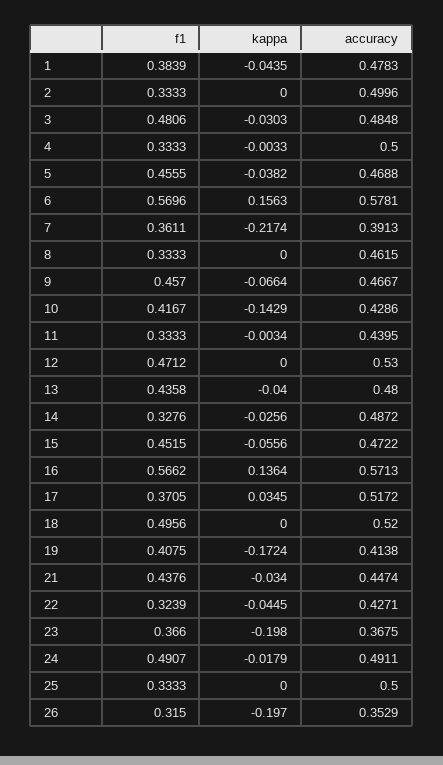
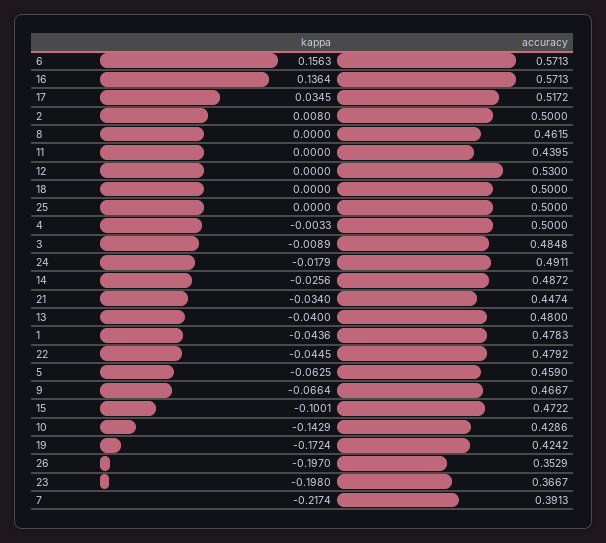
  {
-   "f1": {
-     "1": 0.3839,
-     "2": 0.3333,
-     "3": 0.4806,
-     "4": 0.3333,
-     "5": 0.4555,
-     "6": 0.5696,
-     "7": 0.3611,
-     "8": 0.3333,
-     "9": 0.457,
-     "10": 0.4167,
-     "11": 0.3333,
-     "12": 0.4712,
-     "13": 0.4358,
-     "14": 0.3276,
-     "15": 0.4515,
-     "16": 0.5662,
-     "17": 0.3705,
-     "18": 0.4956,
-     "19": 0.4075,
-     "21": 0.4376,
-     "22": 0.3239,
-     "23": 0.366,
-     "24": 0.4907,
-     "25": 0.3333,
-     "26": 0.315
-   },
    "kappa": {
-     "1": -0.0435,
+     "1": -0.0436,
-     "2": 0,
+     "2": 0.008,
-     "3": -0.0303,
+     "3": -0.0089,
      "4": -0.0033,
-     "5": -0.0382,
+     "5": -0.0625,
      "6": 0.1563,
      "7": -0.2174,
      "8": 0,
      "9": -0.0664,
      "10": -0.1429,
-     "11": -0.0034,
+     "11": 0,
      "12": 0,
      "13": -0.04,
      "14": -0.0256,
-     "15": -0.0556,
+     "15": -0.1001,
      "16": 0.1364,
      "17": 0.0345,
      "18": 0,
      "19": -0.1724,
      "21": -0.034,
      "22": -0.0445,
      "23": -0.198,
      "24": -0.0179,
      "25": 0,
      "26": -0.197
    },
    "accuracy": {
      "1": 0.4783,
-     "2": 0.4996,
+     "2": 0.5,
      "3": 0.4848,
      "4": 0.5,
-     "5": 0.4688,
+     "5": 0.459,
-     "6": 0.5781,
+     "6": 0.5713,
      "7": 0.3913,
      "8": 0.4615,
      "9": 0.4667,
      "10": 0.4286,
      "11": 0.4395,
      "12": 0.53,
      "13": 0.48,
      "14": 0.4872,
      "15": 0.4722,
      "16": 0.5713,
      "17": 0.5172,
-     "18": 0.52,
+     "18": 0.5,
-     "19": 0.4138,
+     "19": 0.4242,
      "21": 0.4474,
-     "22": 0.4271,
+     "22": 0.4792,
-     "23": 0.3675,
+     "23": 0.3667,
      "24": 0.4911,
      "25": 0.5,
      "26": 0.3529
    }
  }

